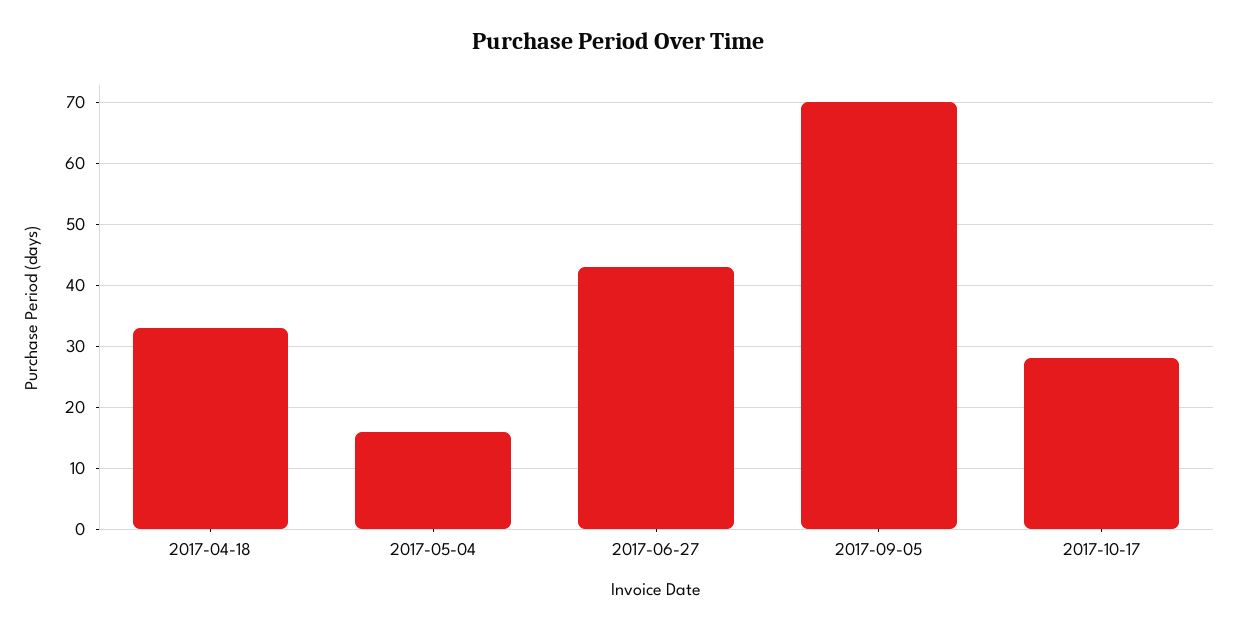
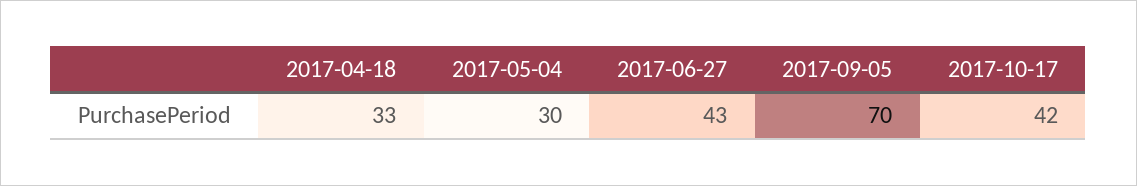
  {
    "2017-04-18": 33,
-   "2017-05-04": 16,
+   "2017-05-04": 30,
    "2017-06-27": 43,
    "2017-09-05": 70,
-   "2017-10-17": 28
+   "2017-10-17": 42
  }

